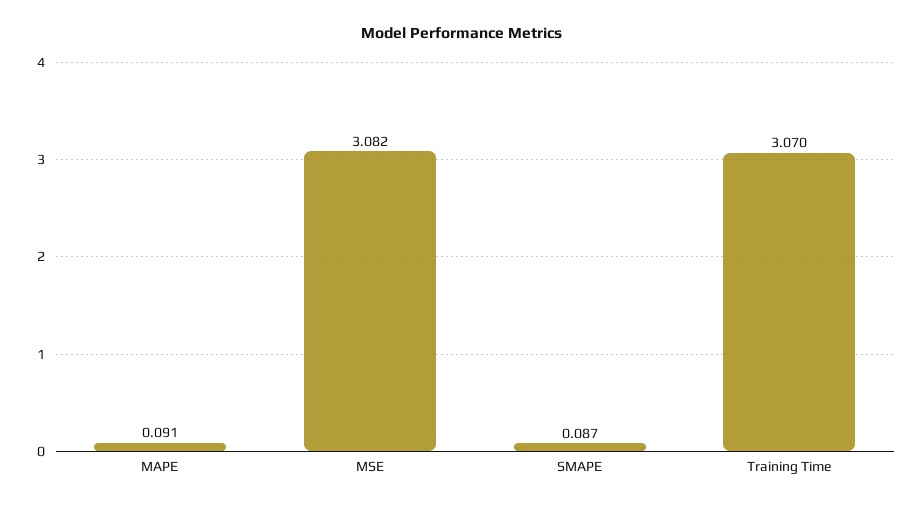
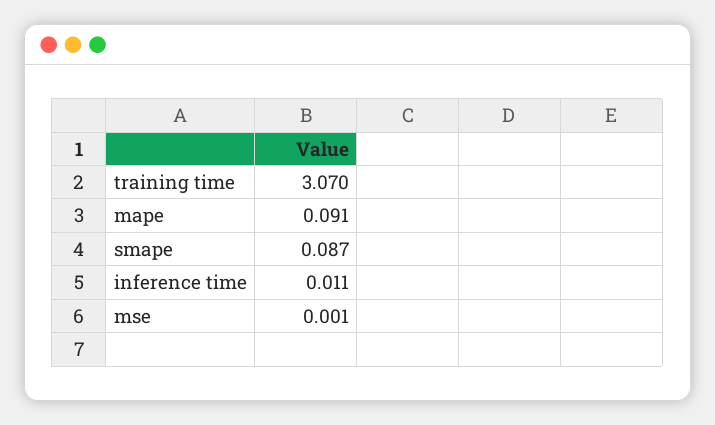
  {
    "MAPE": 0.091,
-   "MSE": 3.082,
+   "MSE": 0.001,
    "SMAPE": 0.087,
-   "Training Time": 3.07
+   "Training Time": 3.07,
+   "inference time": 0.011
  }

